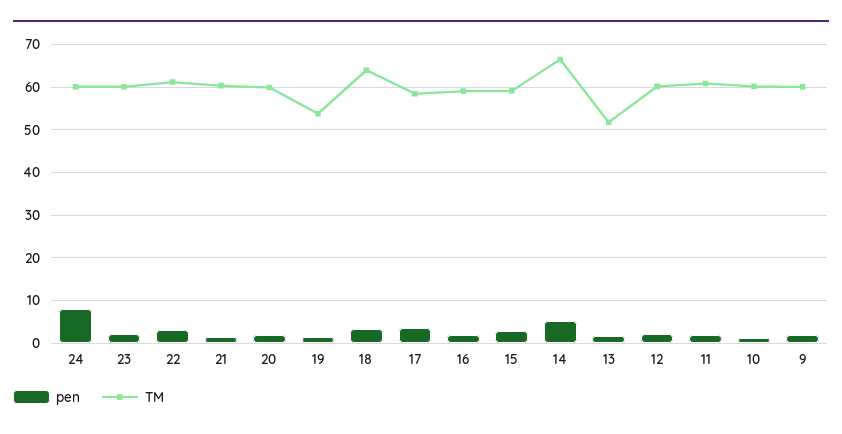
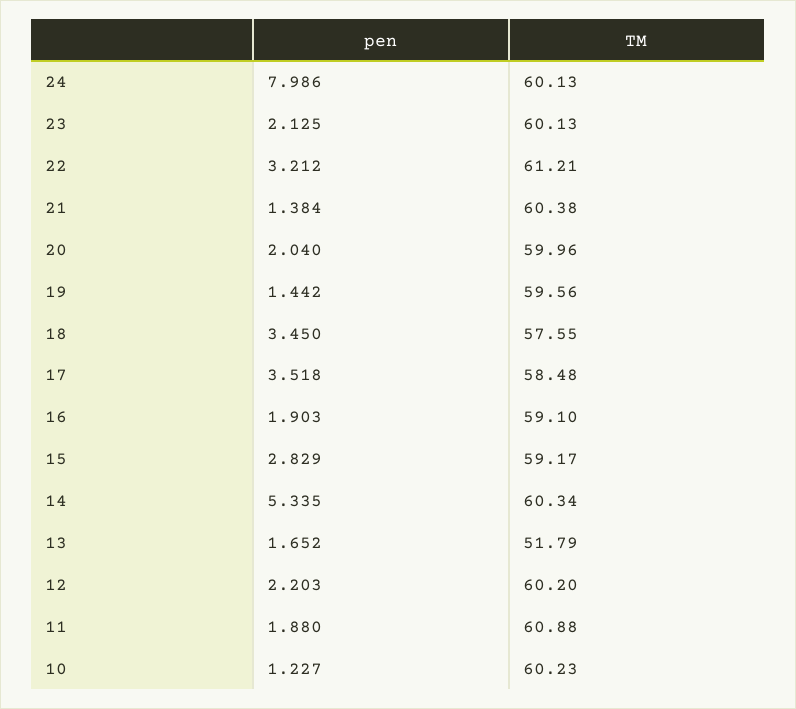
  {
    "pen": {
      "24": 7.986,
      "23": 2.125,
      "22": 3.212,
      "21": 1.384,
      "20": 2.04,
      "19": 1.442,
      "18": 3.45,
      "17": 3.518,
      "16": 1.903,
      "15": 2.829,
      "14": 5.335,
      "13": 1.652,
      "12": 2.203,
      "11": 1.88,
-     "10": 1.227,
+     "10": 1.227
-     "9": 2
    },
    "TM": {
      "24": 60.13,
      "23": 60.13,
      "22": 61.21,
      "21": 60.38,
      "20": 59.96,
-     "19": 54,
+     "19": 59.56,
-     "18": 64,
+     "18": 57.55,
      "17": 58.48,
      "16": 59.1,
      "15": 59.17,
-     "14": 66,
+     "14": 60.34,
      "13": 51.79,
      "12": 60.2,
      "11": 60.88,
-     "10": 60.23,
+     "10": 60.23
-     "9": 60
    }
  }

